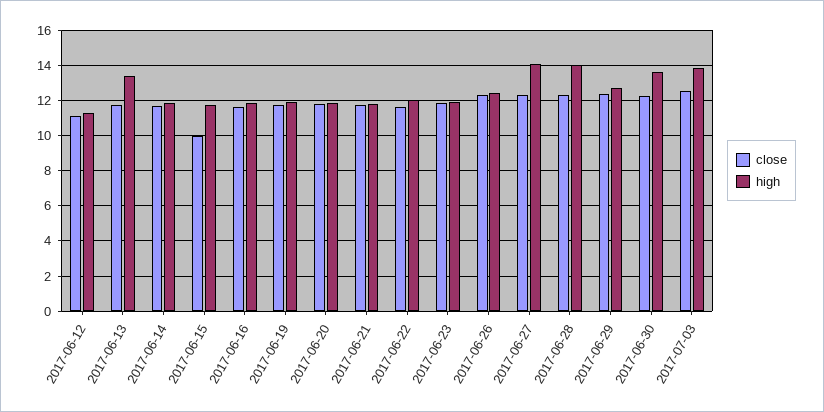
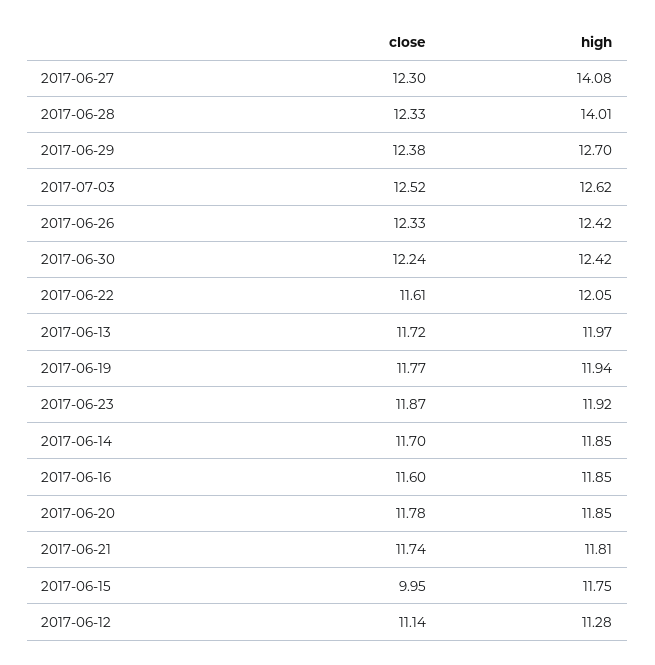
  {
    "close": {
      "2017-06-12": 11.14,
      "2017-06-13": 11.72,
      "2017-06-14": 11.7,
      "2017-06-15": 9.95,
      "2017-06-16": 11.6,
      "2017-06-19": 11.77,
      "2017-06-20": 11.78,
      "2017-06-21": 11.74,
      "2017-06-22": 11.61,
      "2017-06-23": 11.87,
      "2017-06-26": 12.33,
      "2017-06-27": 12.3,
      "2017-06-28": 12.33,
      "2017-06-29": 12.38,
      "2017-06-30": 12.24,
      "2017-07-03": 12.52
    },
    "high": {
      "2017-06-12": 11.28,
-     "2017-06-13": 13.5,
+     "2017-06-13": 11.97,
      "2017-06-14": 11.85,
      "2017-06-15": 11.75,
      "2017-06-16": 11.85,
      "2017-06-19": 11.94,
      "2017-06-20": 11.85,
      "2017-06-21": 11.81,
      "2017-06-22": 12.05,
      "2017-06-23": 11.92,
      "2017-06-26": 12.42,
      "2017-06-27": 14.08,
      "2017-06-28": 14.01,
      "2017-06-29": 12.7,
-     "2017-06-30": 13.5,
+     "2017-06-30": 12.42,
-     "2017-07-03": 14
+     "2017-07-03": 12.62
    }
  }

